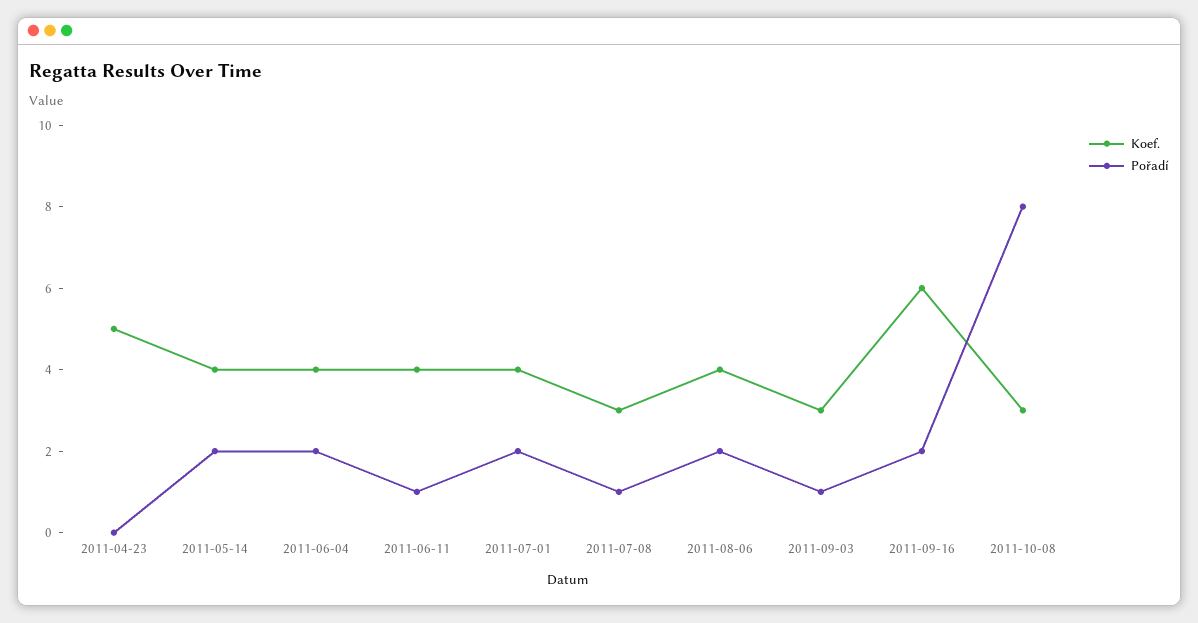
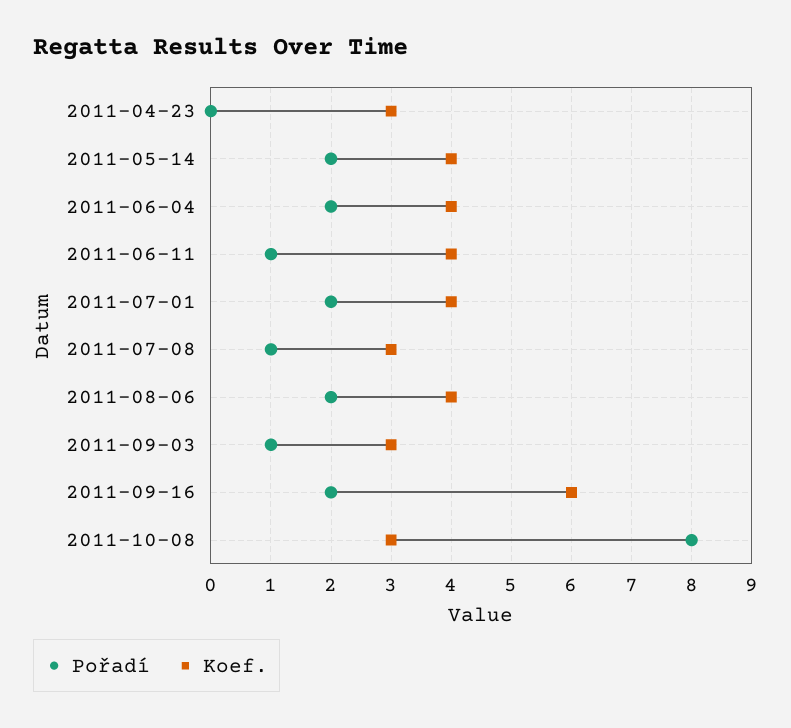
  {
    "Koef.": {
-     "2011-04-23": 5,
+     "2011-04-23": 3,
      "2011-05-14": 4,
      "2011-06-04": 4,
      "2011-06-11": 4,
      "2011-07-01": 4,
      "2011-07-08": 3,
      "2011-08-06": 4,
      "2011-09-03": 3,
      "2011-09-16": 6,
      "2011-10-08": 3
    },
    "Pořadí": {
      "2011-04-23": 0,
      "2011-05-14": 2,
      "2011-06-04": 2,
      "2011-06-11": 1,
      "2011-07-01": 2,
      "2011-07-08": 1,
      "2011-08-06": 2,
      "2011-09-03": 1,
      "2011-09-16": 2,
      "2011-10-08": 8
    }
  }

